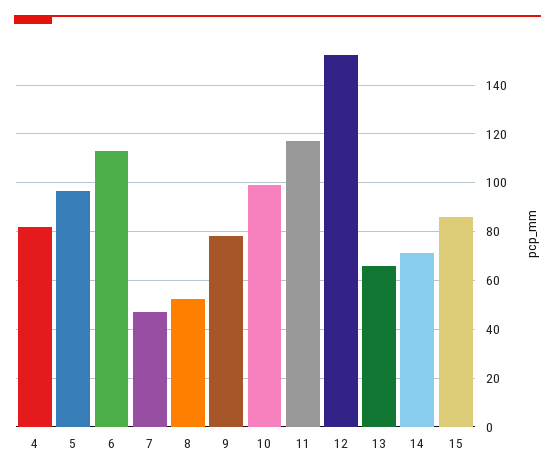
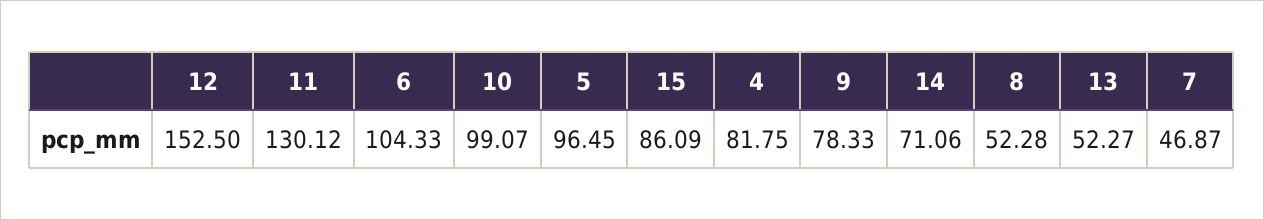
  {
    "4": 81.75,
    "5": 96.45,
-   "6": 112.5,
+   "6": 104.33,
    "7": 46.87,
    "8": 52.28,
    "9": 78.33,
    "10": 99.07,
-   "11": 117.5,
+   "11": 130.12,
    "12": 152.5,
-   "13": 65,
+   "13": 52.27,
    "14": 71.06,
    "15": 86.09
  }

